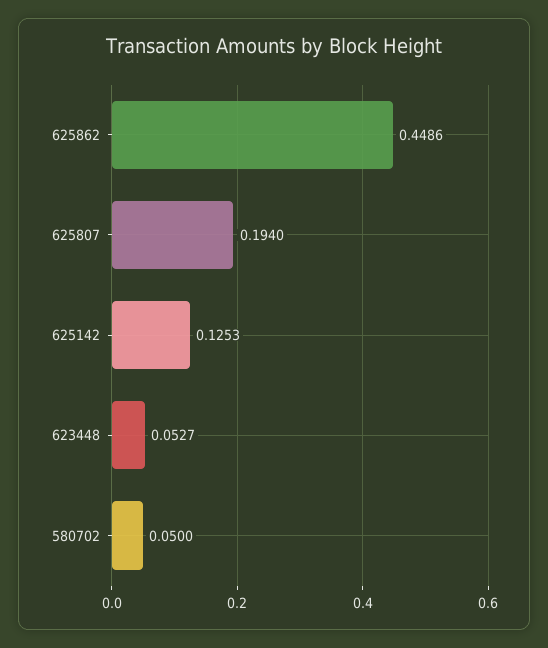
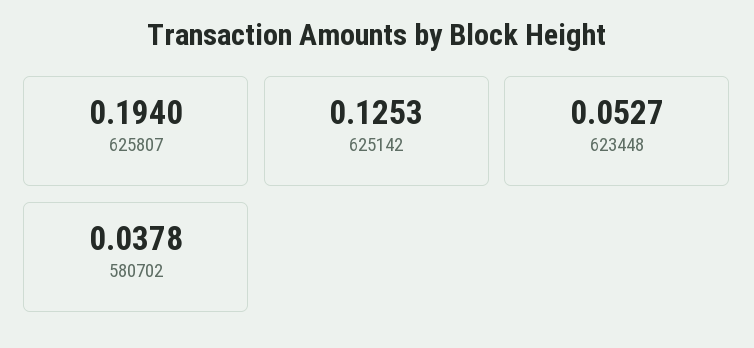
  {
-   "625862": 0.4486,
    "625807": 0.194,
    "625142": 0.1253,
    "623448": 0.0527,
-   "580702": 0.05
+   "580702": 0.0378
  }

